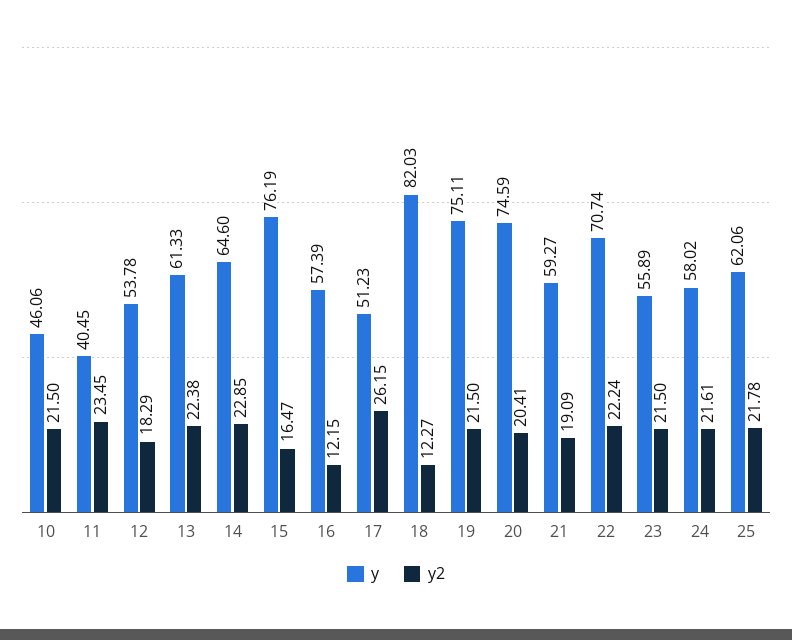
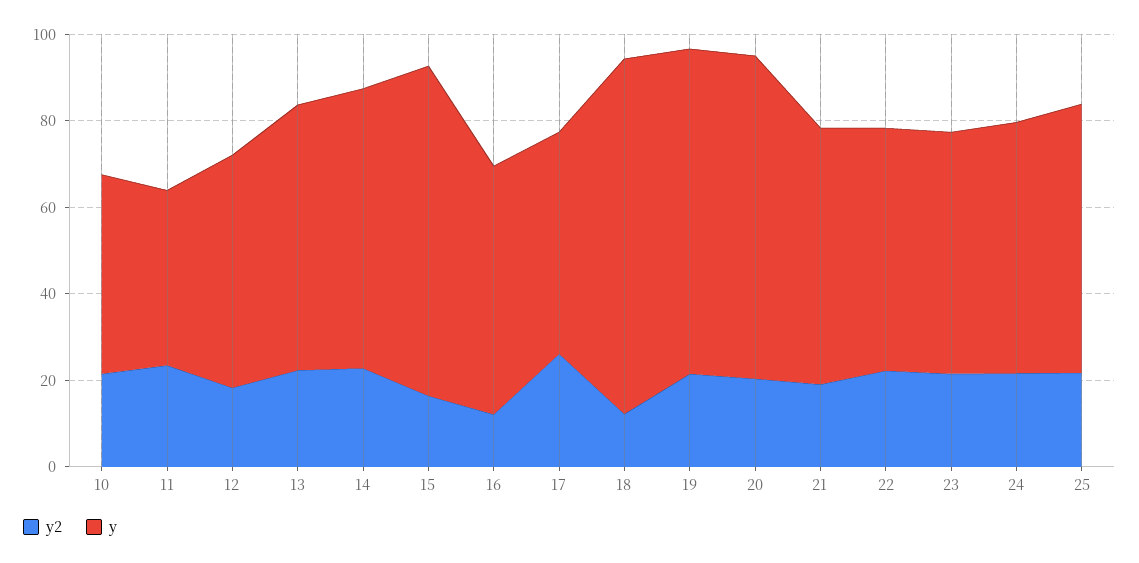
  {
    "y": {
      "10": 46.06,
      "11": 40.45,
      "12": 53.78,
      "13": 61.33,
      "14": 64.6,
      "15": 76.19,
      "16": 57.39,
      "17": 51.23,
      "18": 82.03,
      "19": 75.11,
      "20": 74.59,
      "21": 59.27,
-     "22": 70.74,
+     "22": 55,
      "23": 55.89,
      "24": 58.02,
      "25": 62.06
    },
    "y2": {
      "10": 21.5,
      "11": 23.45,
      "12": 18.29,
      "13": 22.38,
      "14": 22.85,
      "15": 16.47,
      "16": 12.15,
      "17": 26.15,
      "18": 12.27,
      "19": 21.5,
      "20": 20.41,
      "21": 19.09,
      "22": 22.24,
      "23": 21.5,
      "24": 21.61,
      "25": 21.78
    }
  }

